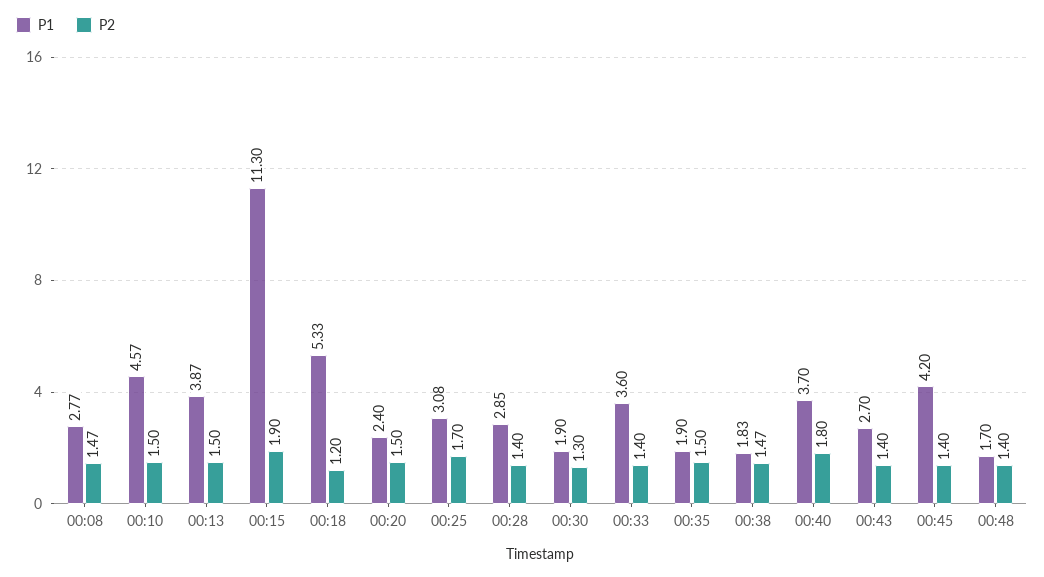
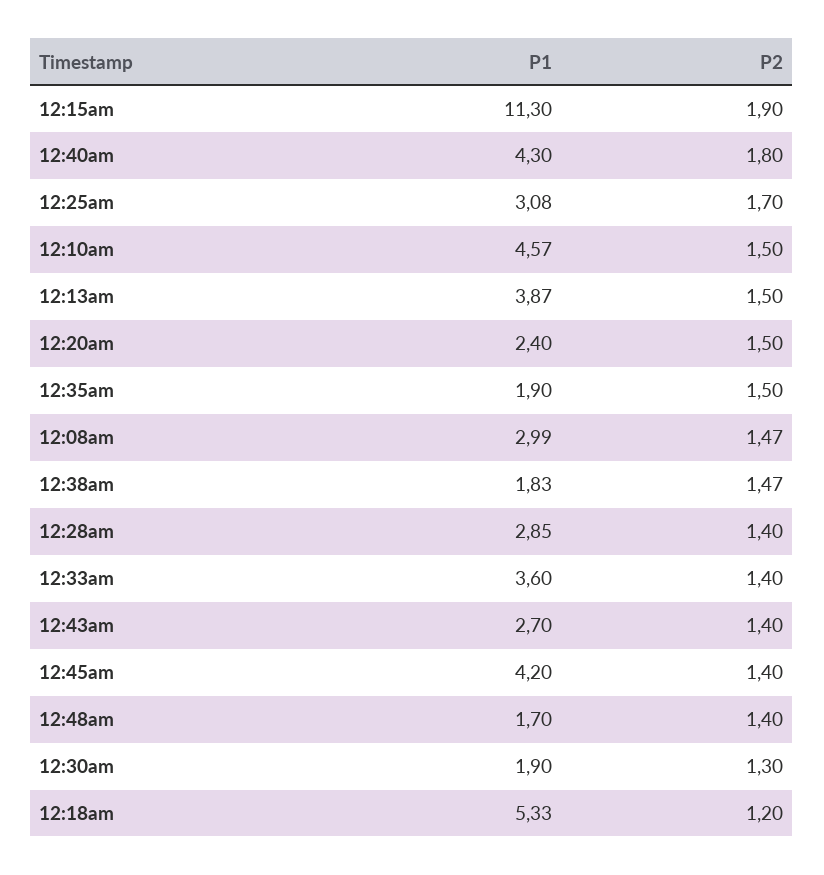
  {
    "P1": {
-     "00:08": 2.77,
+     "00:08": 2.99,
      "00:10": 4.57,
      "00:13": 3.87,
      "00:15": 11.3,
      "00:18": 5.33,
      "00:20": 2.4,
      "00:25": 3.08,
      "00:28": 2.85,
      "00:30": 1.9,
      "00:33": 3.6,
      "00:35": 1.9,
      "00:38": 1.83,
-     "00:40": 3.7,
+     "00:40": 4.3,
      "00:43": 2.7,
      "00:45": 4.2,
      "00:48": 1.7
    },
    "P2": {
      "00:08": 1.47,
      "00:10": 1.5,
      "00:13": 1.5,
      "00:15": 1.9,
      "00:18": 1.2,
      "00:20": 1.5,
      "00:25": 1.7,
      "00:28": 1.4,
      "00:30": 1.3,
      "00:33": 1.4,
      "00:35": 1.5,
      "00:38": 1.47,
      "00:40": 1.8,
      "00:43": 1.4,
      "00:45": 1.4,
      "00:48": 1.4
    }
  }

